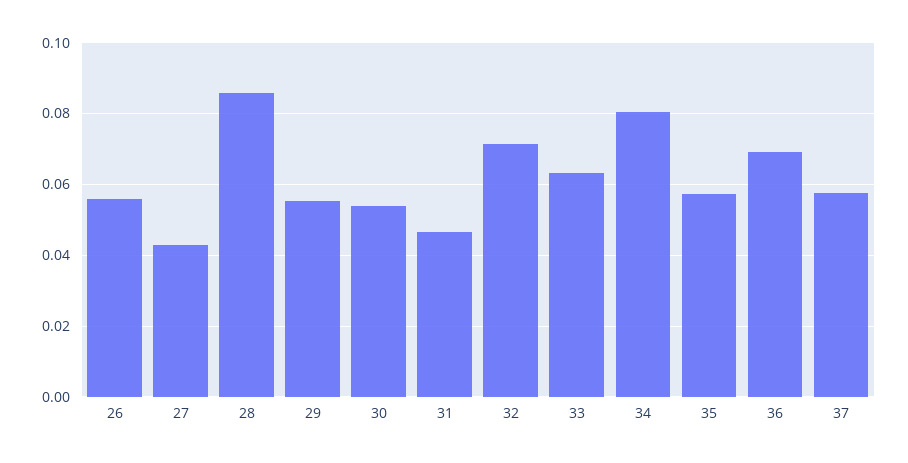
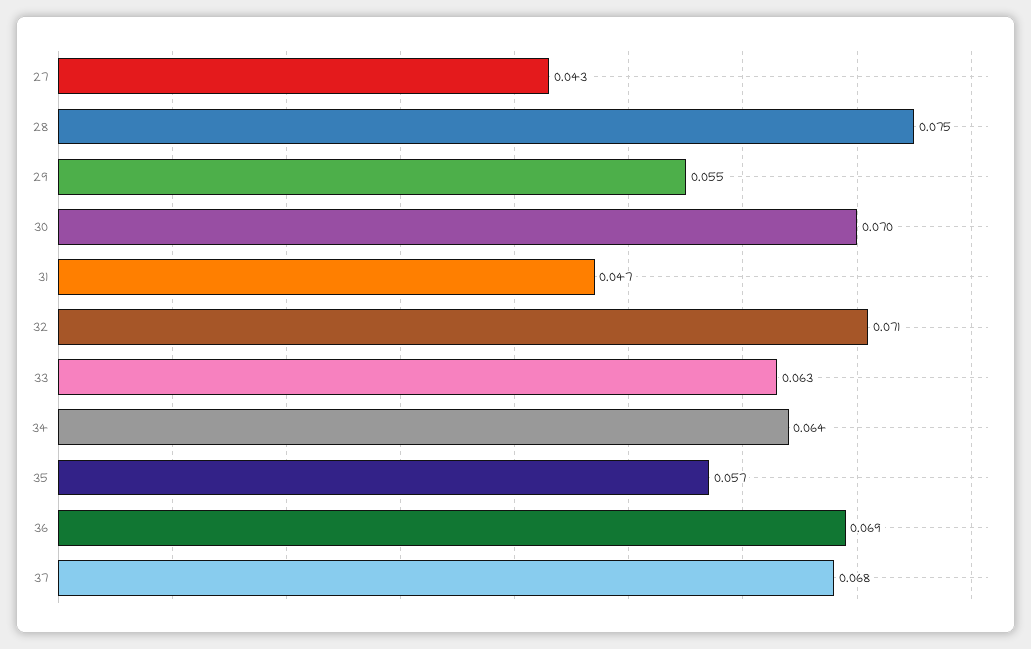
  {
-   "26": 0.056,
    "27": 0.043,
-   "28": 0.086,
+   "28": 0.075,
    "29": 0.055,
-   "30": 0.054,
+   "30": 0.07,
    "31": 0.047,
    "32": 0.071,
    "33": 0.063,
-   "34": 0.08,
+   "34": 0.064,
    "35": 0.057,
    "36": 0.069,
-   "37": 0.058
+   "37": 0.068
  }

